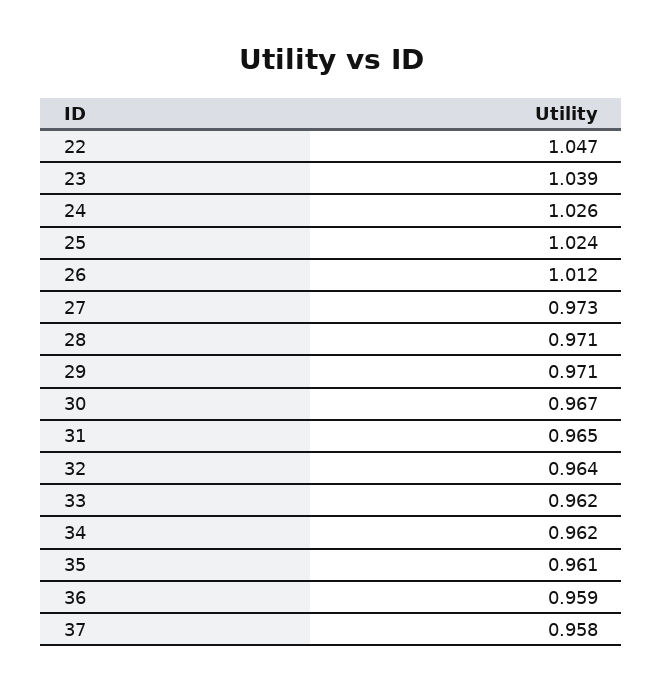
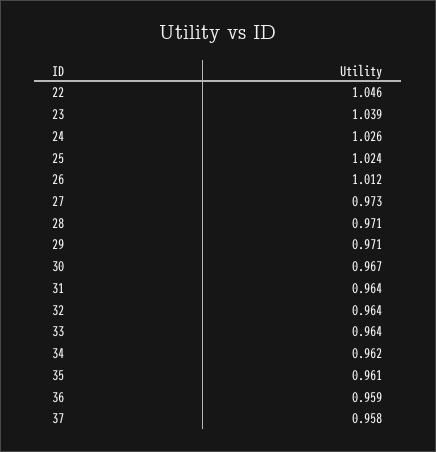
  {
-   "22": 1.047,
+   "22": 1.046,
    "23": 1.039,
    "24": 1.026,
    "25": 1.024,
    "26": 1.012,
    "27": 0.973,
    "28": 0.971,
    "29": 0.971,
    "30": 0.967,
-   "31": 0.965,
+   "31": 0.964,
    "32": 0.964,
-   "33": 0.962,
+   "33": 0.964,
    "34": 0.962,
    "35": 0.961,
    "36": 0.959,
    "37": 0.958
  }

